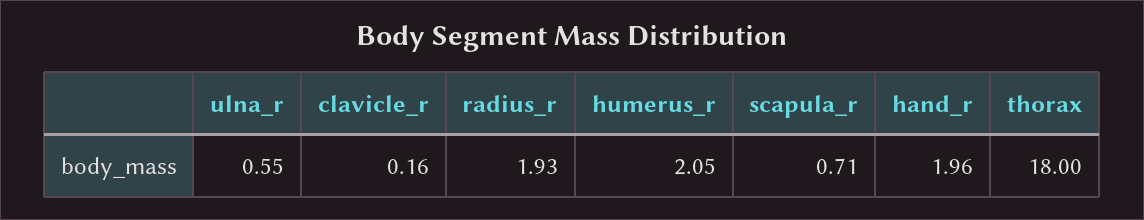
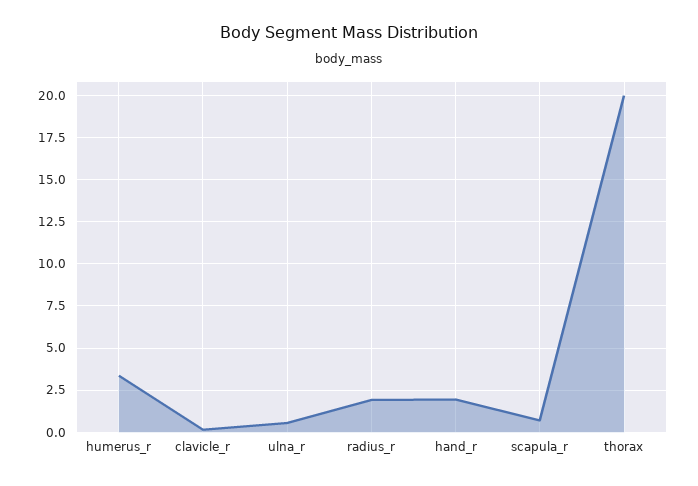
  {
    "ulna_r": 0.55,
    "clavicle_r": 0.16,
    "radius_r": 1.93,
-   "humerus_r": 2.05,
+   "humerus_r": 3.5,
    "scapula_r": 0.71,
    "hand_r": 1.96,
-   "thorax": 18
+   "thorax": 20
  }

